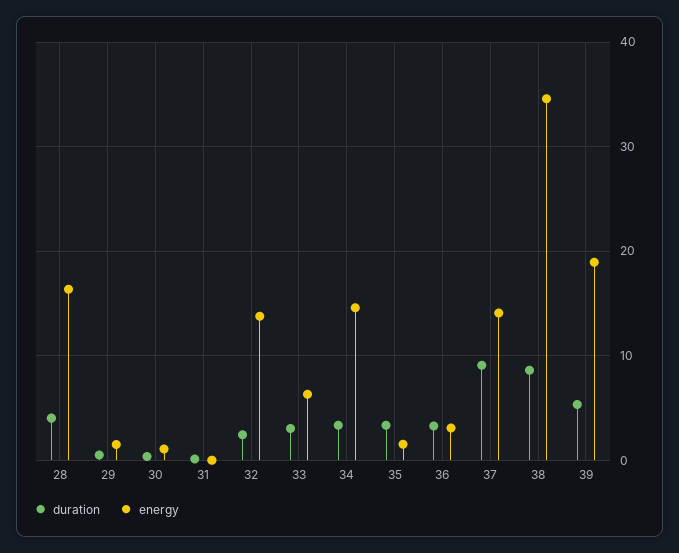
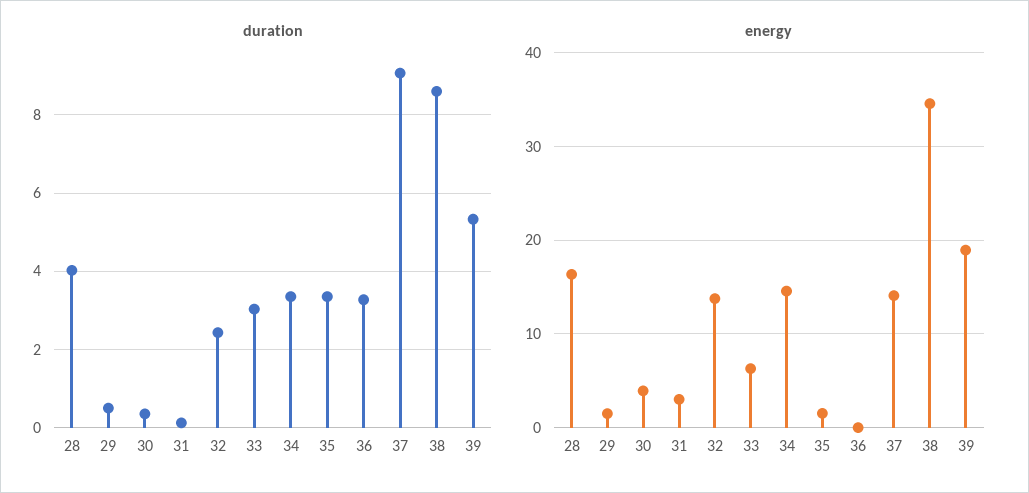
  {
    "duration": {
      "28": 4,
      "29": 0.6,
      "30": 0.4,
      "31": 0.2,
      "32": 2.4,
      "33": 3,
      "34": 3.4,
      "35": 3.4,
      "36": 3.2,
      "37": 9,
      "38": 8.6,
      "39": 5.4
    },
    "energy": {
      "28": 16,
      "29": 1,
-     "30": 1,
+     "30": 4,
-     "31": 0,
+     "31": 3,
      "32": 14,
      "33": 6,
      "34": 15,
      "35": 2,
-     "36": 3,
+     "36": 0,
      "37": 14,
      "38": 35,
      "39": 19
    }
  }

